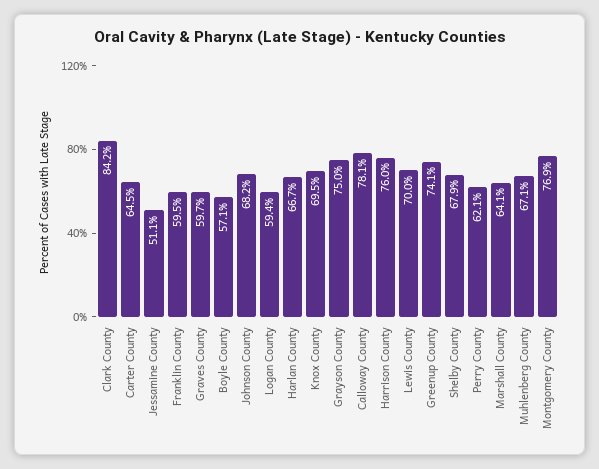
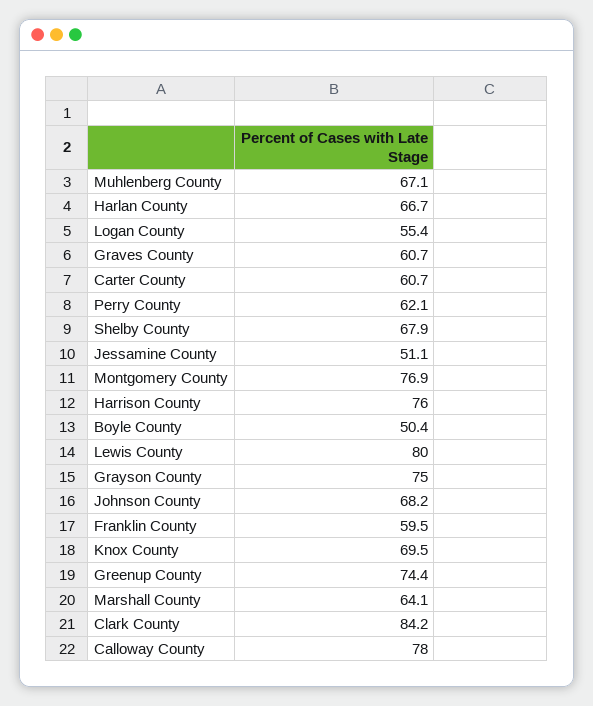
  {
    "Clark County": 84.2,
-   "Carter County": 64.5,
+   "Carter County": 60.7,
    "Jessamine County": 51.1,
    "Franklin County": 59.5,
-   "Graves County": 59.7,
+   "Graves County": 60.7,
-   "Boyle County": 57.1,
+   "Boyle County": 50.4,
    "Johnson County": 68.2,
-   "Logan County": 59.4,
+   "Logan County": 55.4,
    "Harlan County": 66.7,
    "Knox County": 69.5,
    "Grayson County": 75,
-   "Calloway County": 78.1,
+   "Calloway County": 78,
    "Harrison County": 76,
-   "Lewis County": 70,
+   "Lewis County": 80,
-   "Greenup County": 74.1,
+   "Greenup County": 74.4,
    "Shelby County": 67.9,
    "Perry County": 62.1,
    "Marshall County": 64.1,
    "Muhlenberg County": 67.1,
    "Montgomery County": 76.9
  }

